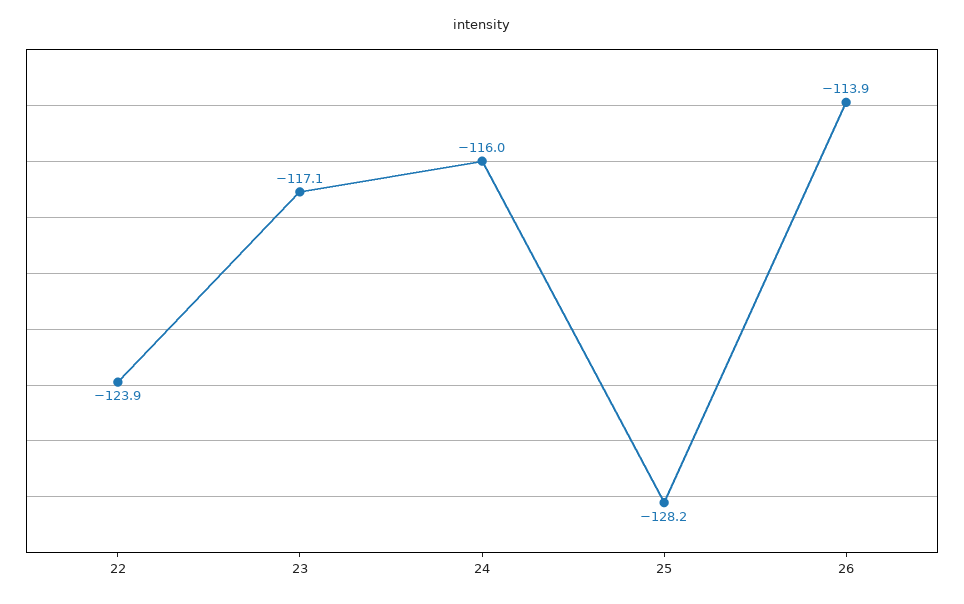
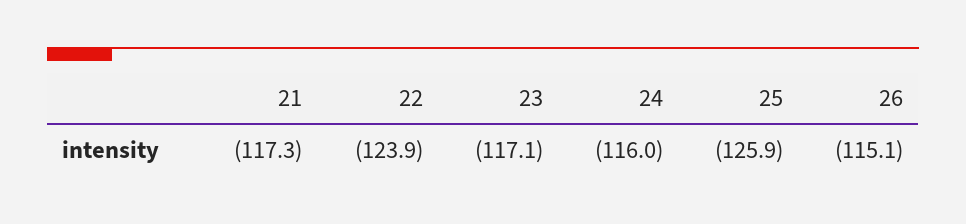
  {
    "22": -123.9,
    "23": -117.1,
    "24": -116,
-   "25": -128.2,
+   "25": -125.9,
-   "26": -113.9
+   "26": -115.1,
+   "21": -117.3
  }

